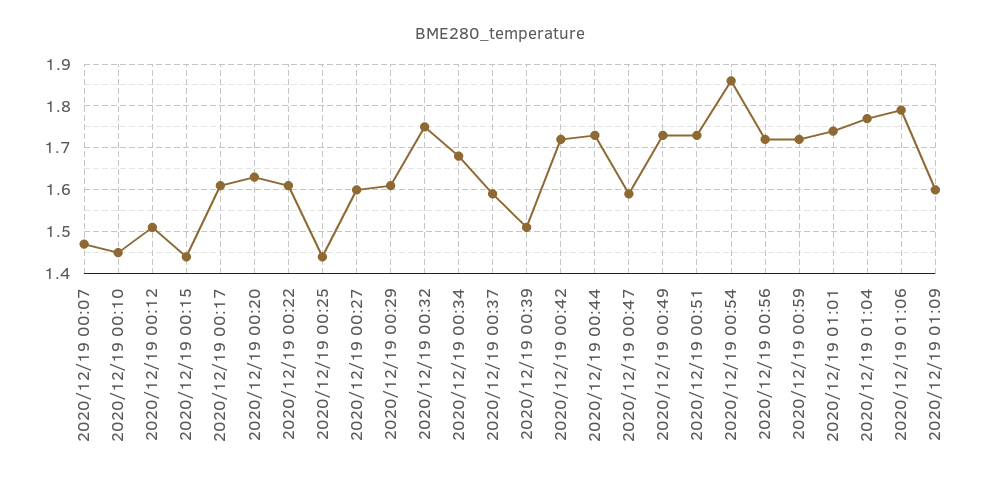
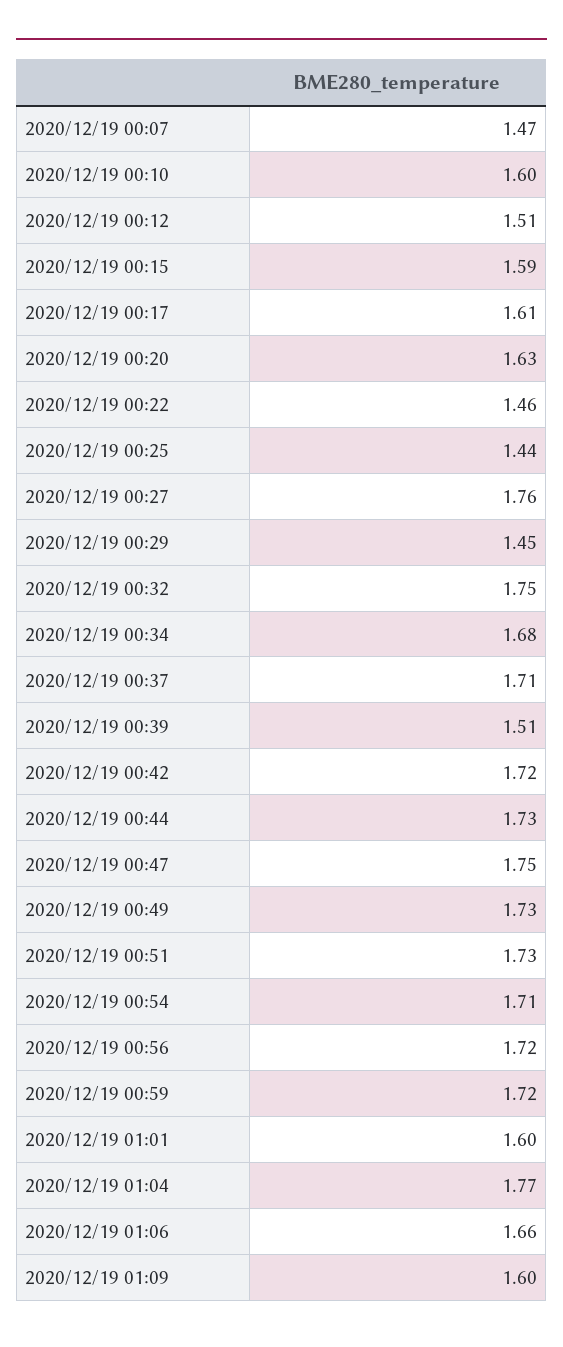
  {
    "2020/12/19 00:07": 1.47,
-   "2020/12/19 00:10": 1.45,
+   "2020/12/19 00:10": 1.6,
    "2020/12/19 00:12": 1.51,
-   "2020/12/19 00:15": 1.45,
+   "2020/12/19 00:15": 1.59,
    "2020/12/19 00:17": 1.61,
    "2020/12/19 00:20": 1.63,
-   "2020/12/19 00:22": 1.6,
+   "2020/12/19 00:22": 1.46,
    "2020/12/19 00:25": 1.44,
-   "2020/12/19 00:27": 1.6,
+   "2020/12/19 00:27": 1.76,
-   "2020/12/19 00:29": 1.6,
+   "2020/12/19 00:29": 1.45,
    "2020/12/19 00:32": 1.75,
    "2020/12/19 00:34": 1.68,
-   "2020/12/19 00:37": 1.6,
+   "2020/12/19 00:37": 1.71,
    "2020/12/19 00:39": 1.51,
    "2020/12/19 00:42": 1.72,
    "2020/12/19 00:44": 1.73,
-   "2020/12/19 00:47": 1.6,
+   "2020/12/19 00:47": 1.75,
    "2020/12/19 00:49": 1.73,
    "2020/12/19 00:51": 1.73,
-   "2020/12/19 00:54": 1.85,
+   "2020/12/19 00:54": 1.71,
    "2020/12/19 00:56": 1.72,
    "2020/12/19 00:59": 1.72,
-   "2020/12/19 01:01": 1.75,
+   "2020/12/19 01:01": 1.6,
    "2020/12/19 01:04": 1.77,
-   "2020/12/19 01:06": 1.8,
+   "2020/12/19 01:06": 1.66,
    "2020/12/19 01:09": 1.6
  }

